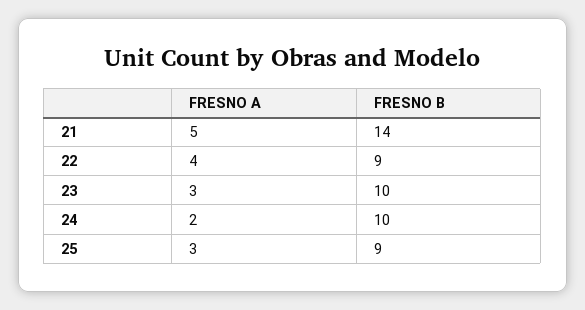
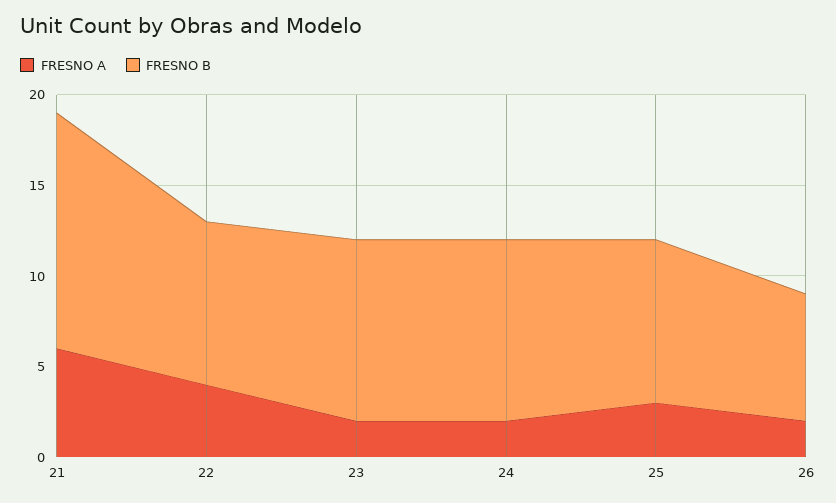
  {
    "FRESNO A": {
-     "21": 5,
+     "21": 6,
      "22": 4,
-     "23": 3,
+     "23": 2,
      "24": 2,
-     "25": 3
+     "25": 3,
+     "26": 2
    },
    "FRESNO B": {
-     "21": 14,
+     "21": 13,
      "22": 9,
      "23": 10,
      "24": 10,
-     "25": 9
+     "25": 9,
+     "26": 7
    }
  }

